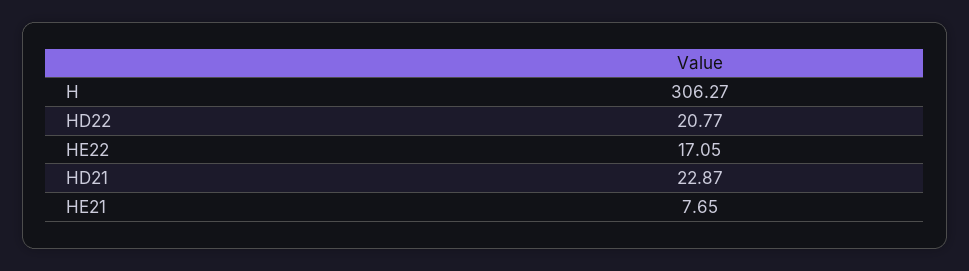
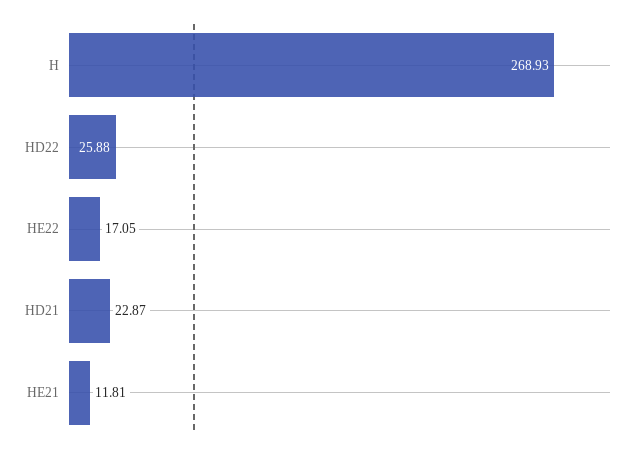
  {
-   "H": 306.27,
+   "H": 268.93,
-   "HD22": 20.77,
+   "HD22": 25.88,
    "HE22": 17.05,
    "HD21": 22.87,
-   "HE21": 7.65
+   "HE21": 11.81
  }

